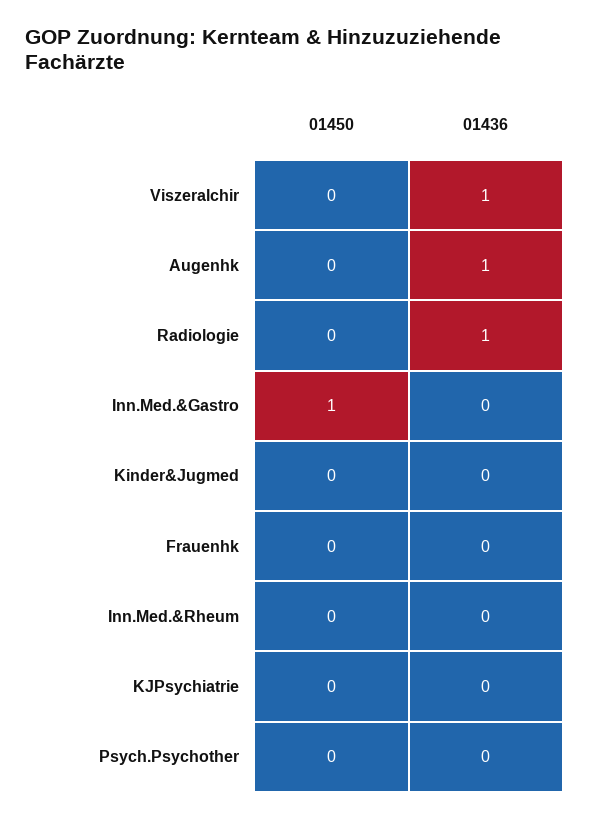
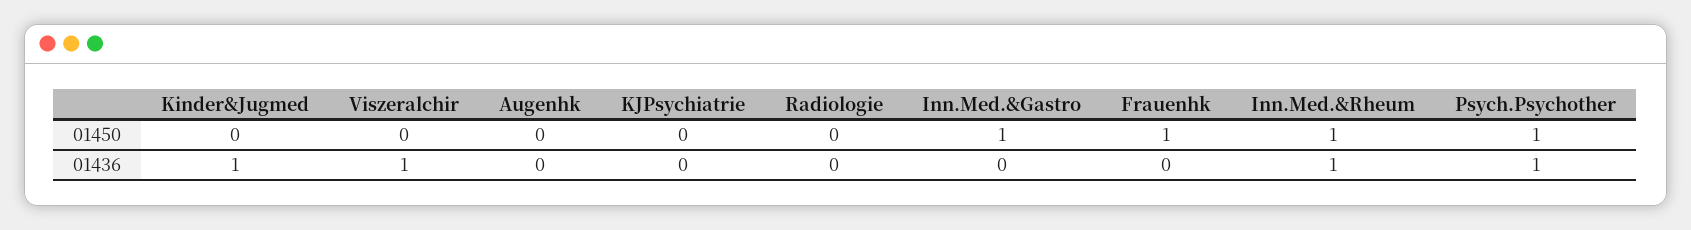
  {
    "01450": {
      "Viszeralchir": 0,
      "Augenhk": 0,
      "Radiologie": 0,
      "Inn.Med.&Gastro": 1,
      "Kinder&Jugmed": 0,
-     "Frauenhk": 0,
+     "Frauenhk": 1,
-     "Inn.Med.&Rheum": 0,
+     "Inn.Med.&Rheum": 1,
      "KJPsychiatrie": 0,
-     "Psych.Psychother": 0
+     "Psych.Psychother": 1
    },
    "01436": {
      "Viszeralchir": 1,
-     "Augenhk": 1,
+     "Augenhk": 0,
-     "Radiologie": 1,
+     "Radiologie": 0,
      "Inn.Med.&Gastro": 0,
-     "Kinder&Jugmed": 0,
+     "Kinder&Jugmed": 1,
      "Frauenhk": 0,
-     "Inn.Med.&Rheum": 0,
+     "Inn.Med.&Rheum": 1,
      "KJPsychiatrie": 0,
-     "Psych.Psychother": 0
+     "Psych.Psychother": 1
    }
  }

